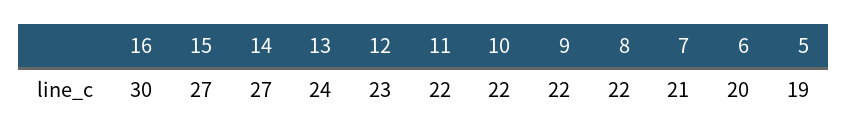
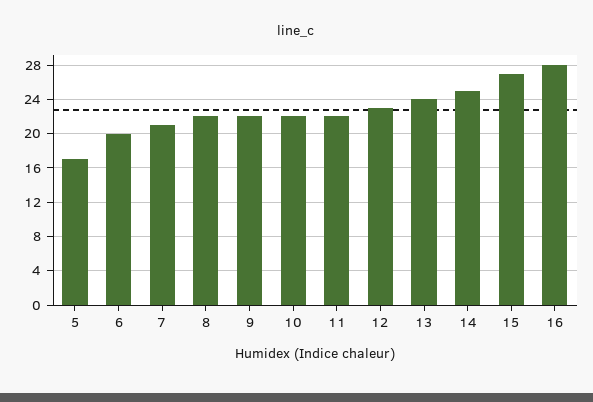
  {
-   "16": 30,
+   "16": 28,
    "15": 27,
-   "14": 27,
+   "14": 25,
    "13": 24,
    "12": 23,
    "11": 22,
    "10": 22,
    "9": 22,
    "8": 22,
    "7": 21,
    "6": 20,
-   "5": 19
+   "5": 17
  }

